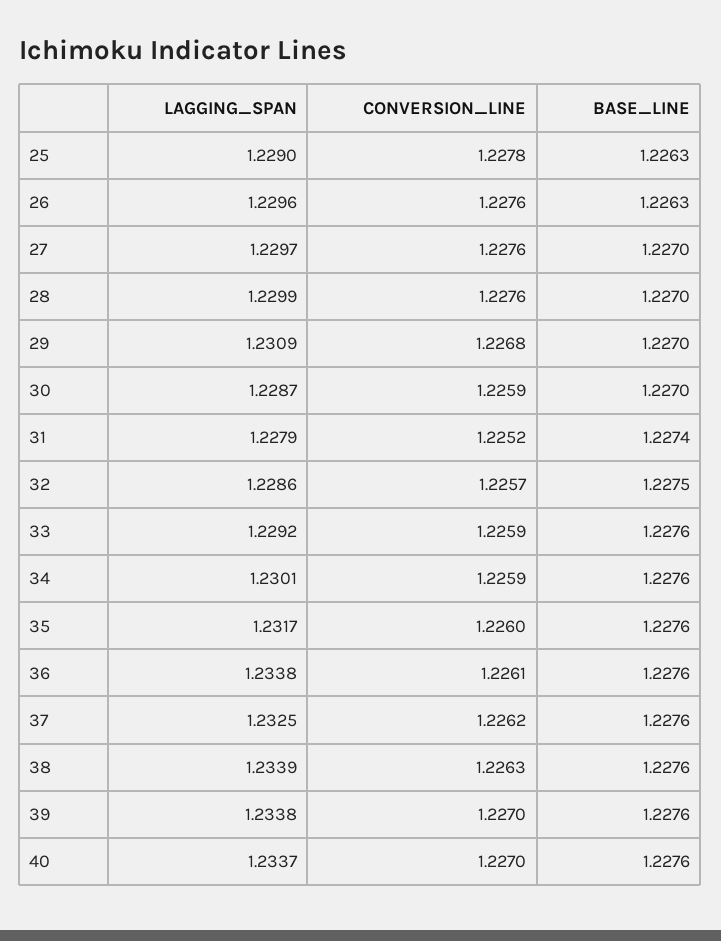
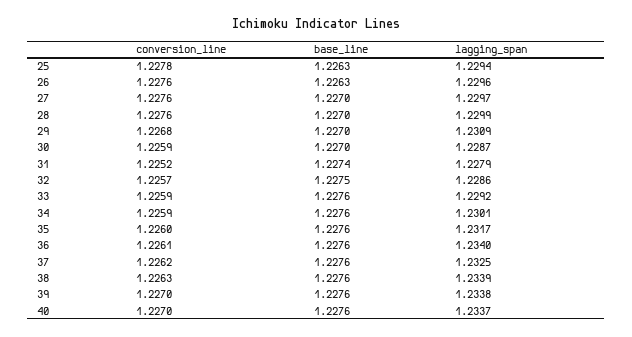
  {
    "LAGGING_SPAN": {
-     "25": 1.229,
+     "25": 1.2294,
      "26": 1.2296,
      "27": 1.2297,
      "28": 1.2299,
      "29": 1.2309,
      "30": 1.2287,
      "31": 1.2279,
      "32": 1.2286,
      "33": 1.2292,
      "34": 1.2301,
      "35": 1.2317,
-     "36": 1.2338,
+     "36": 1.234,
      "37": 1.2325,
      "38": 1.2339,
      "39": 1.2338,
      "40": 1.2337
    },
    "CONVERSION_LINE": {
      "25": 1.2278,
      "26": 1.2276,
      "27": 1.2276,
      "28": 1.2276,
      "29": 1.2268,
      "30": 1.2259,
      "31": 1.2252,
      "32": 1.2257,
      "33": 1.2259,
      "34": 1.2259,
      "35": 1.226,
      "36": 1.2261,
      "37": 1.2262,
      "38": 1.2263,
      "39": 1.227,
      "40": 1.227
    },
    "BASE_LINE": {
      "25": 1.2263,
      "26": 1.2263,
      "27": 1.227,
      "28": 1.227,
      "29": 1.227,
      "30": 1.227,
      "31": 1.2274,
      "32": 1.2275,
      "33": 1.2276,
      "34": 1.2276,
      "35": 1.2276,
      "36": 1.2276,
      "37": 1.2276,
      "38": 1.2276,
      "39": 1.2276,
      "40": 1.2276
    }
  }

